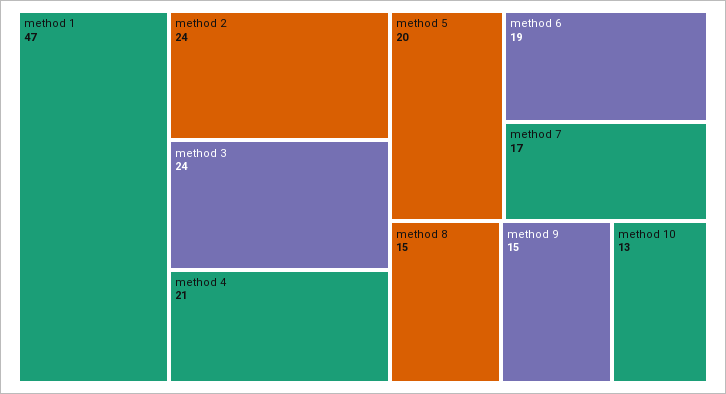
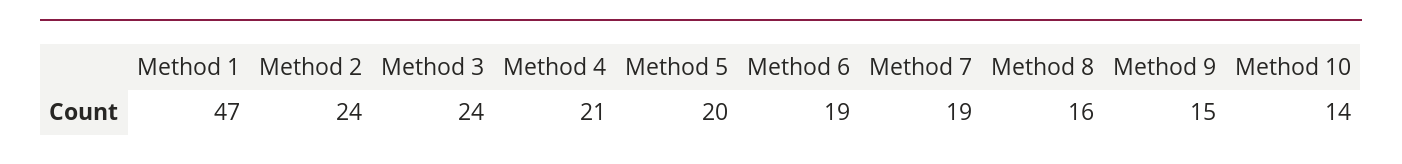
  {
    "method 1": 47,
    "method 2": 24,
    "method 3": 24,
    "method 4": 21,
    "method 5": 20,
    "method 6": 19,
-   "method 7": 17,
+   "method 7": 19,
-   "method 8": 15,
+   "method 8": 16,
    "method 9": 15,
-   "method 10": 13
+   "method 10": 14
  }

